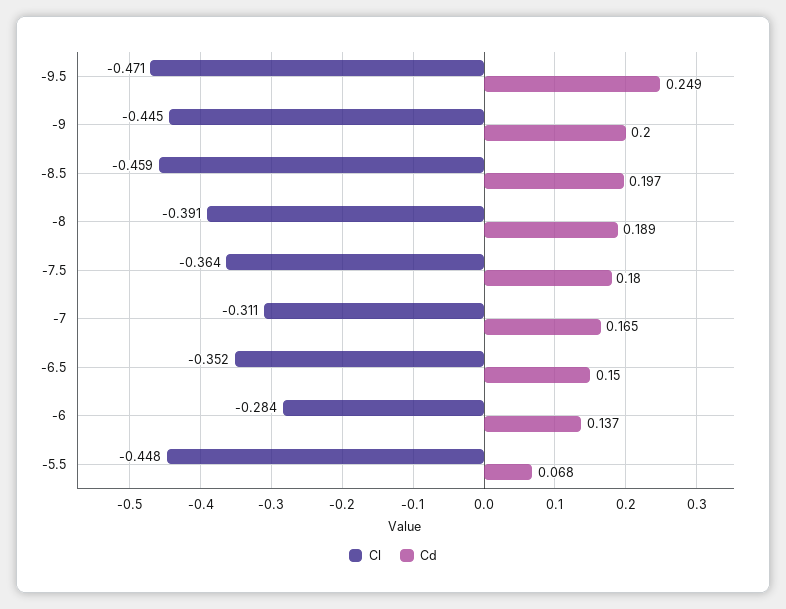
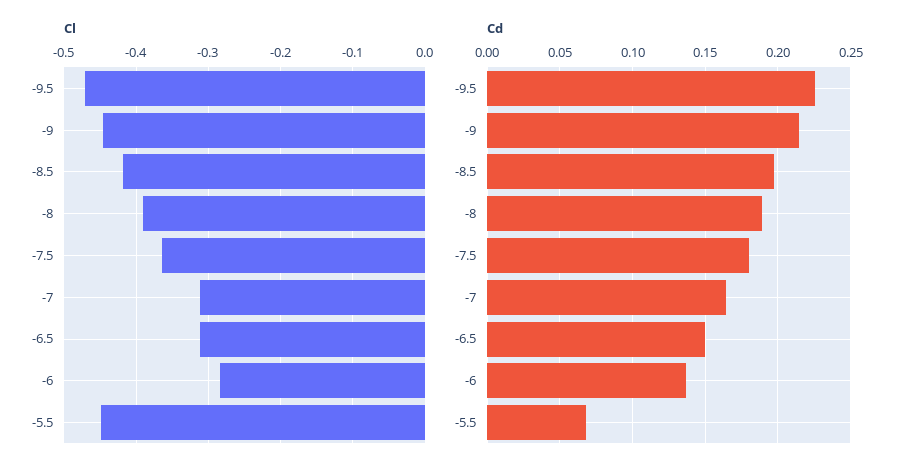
  {
    "Cl": {
      "-9.5": -0.471,
      "-9": -0.445,
-     "-8.5": -0.459,
+     "-8.5": -0.42,
      "-8": -0.391,
      "-7.5": -0.364,
      "-7": -0.311,
-     "-6.5": -0.352,
+     "-6.5": -0.31,
      "-6": -0.284,
      "-5.5": -0.448
    },
    "Cd": {
-     "-9.5": 0.249,
+     "-9.5": 0.225,
-     "-9": 0.2,
+     "-9": 0.215,
      "-8.5": 0.197,
      "-8": 0.189,
      "-7.5": 0.18,
      "-7": 0.165,
      "-6.5": 0.15,
      "-6": 0.137,
      "-5.5": 0.068
    }
  }

